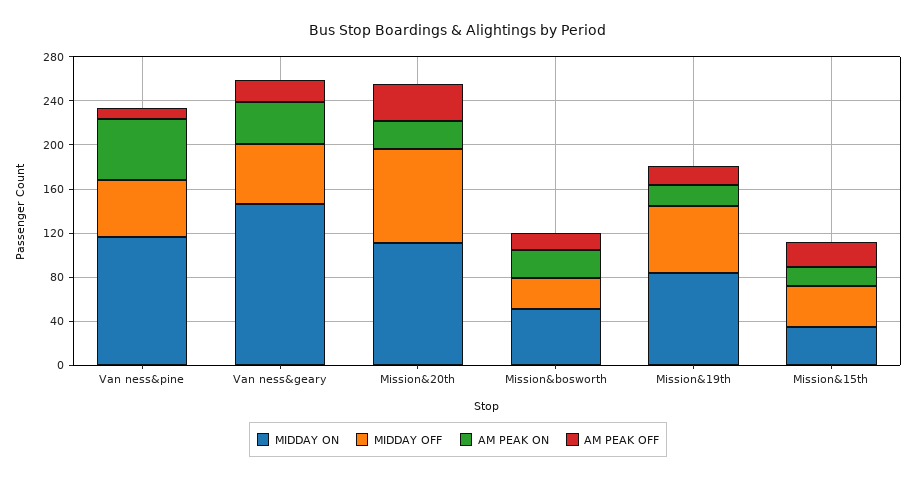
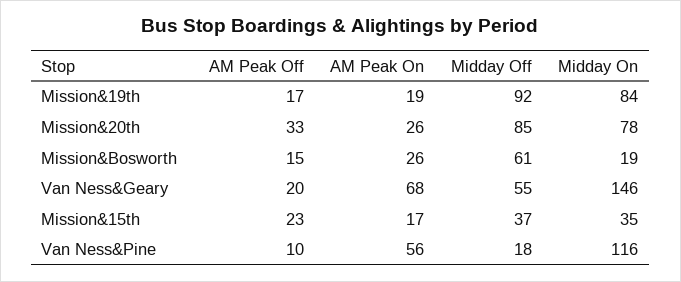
  {
    "MIDDAY ON": {
      "Van ness&pine": 116,
      "Van ness&geary": 146,
-     "Mission&20th": 110,
+     "Mission&20th": 78,
-     "Mission&bosworth": 50,
+     "Mission&bosworth": 19,
      "Mission&19th": 84,
      "Mission&15th": 35
    },
    "MIDDAY OFF": {
-     "Van ness&pine": 50,
+     "Van ness&pine": 18,
      "Van ness&geary": 55,
      "Mission&20th": 85,
-     "Mission&bosworth": 30,
+     "Mission&bosworth": 61,
-     "Mission&19th": 60,
+     "Mission&19th": 92,
      "Mission&15th": 37
    },
    "AM PEAK ON": {
      "Van ness&pine": 56,
-     "Van ness&geary": 40,
+     "Van ness&geary": 68,
      "Mission&20th": 26,
      "Mission&bosworth": 26,
      "Mission&19th": 19,
      "Mission&15th": 17
    },
    "AM PEAK OFF": {
      "Van ness&pine": 10,
      "Van ness&geary": 20,
      "Mission&20th": 33,
      "Mission&bosworth": 15,
      "Mission&19th": 17,
      "Mission&15th": 23
    }
  }

